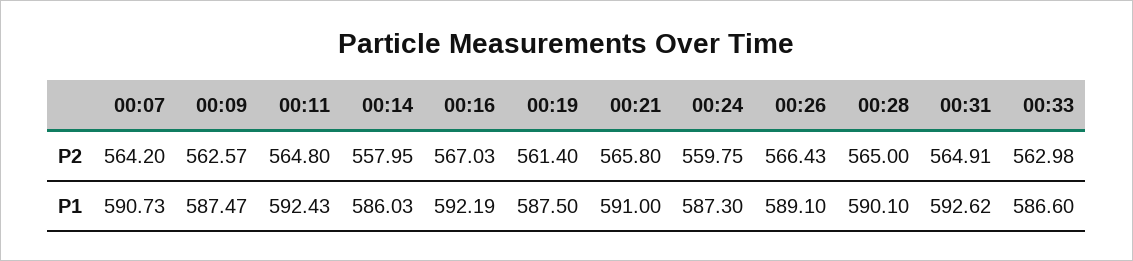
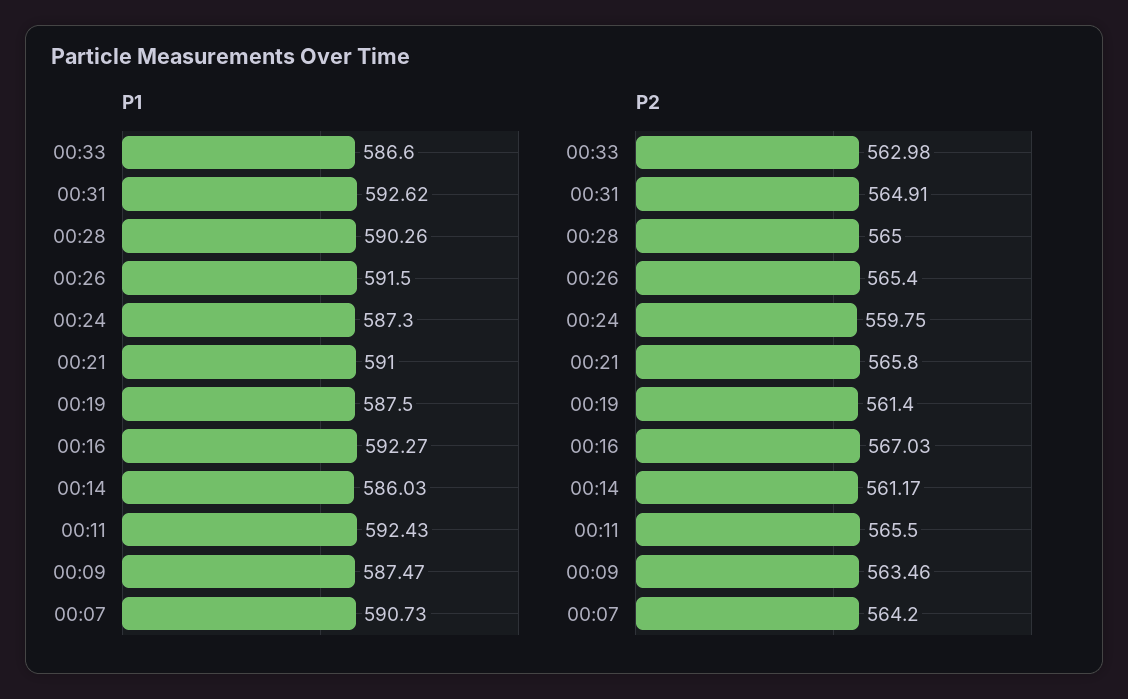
  {
    "P2": {
      "00:07": 564.2,
-     "00:09": 562.57,
+     "00:09": 563.46,
-     "00:11": 564.8,
+     "00:11": 565.5,
-     "00:14": 557.95,
+     "00:14": 561.17,
      "00:16": 567.03,
      "00:19": 561.4,
      "00:21": 565.8,
      "00:24": 559.75,
-     "00:26": 566.43,
+     "00:26": 565.4,
      "00:28": 565,
      "00:31": 564.91,
      "00:33": 562.98
    },
    "P1": {
      "00:07": 590.73,
      "00:09": 587.47,
      "00:11": 592.43,
      "00:14": 586.03,
-     "00:16": 592.19,
+     "00:16": 592.27,
      "00:19": 587.5,
      "00:21": 591,
      "00:24": 587.3,
-     "00:26": 589.1,
+     "00:26": 591.5,
-     "00:28": 590.1,
+     "00:28": 590.26,
      "00:31": 592.62,
      "00:33": 586.6
    }
  }

